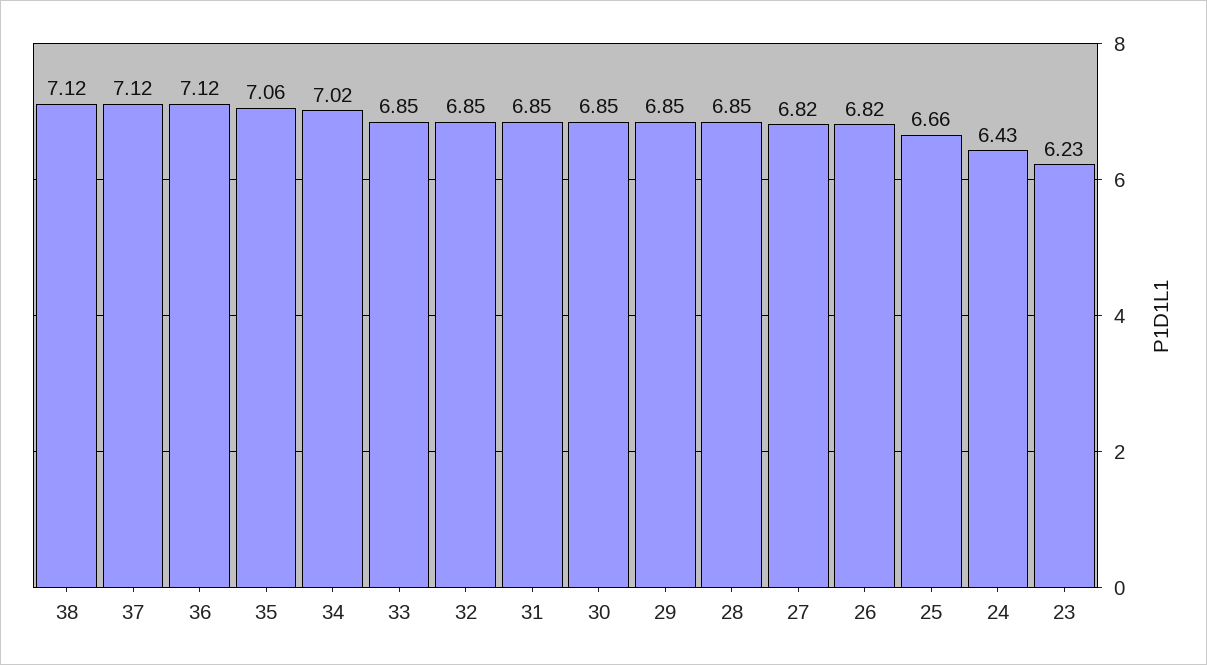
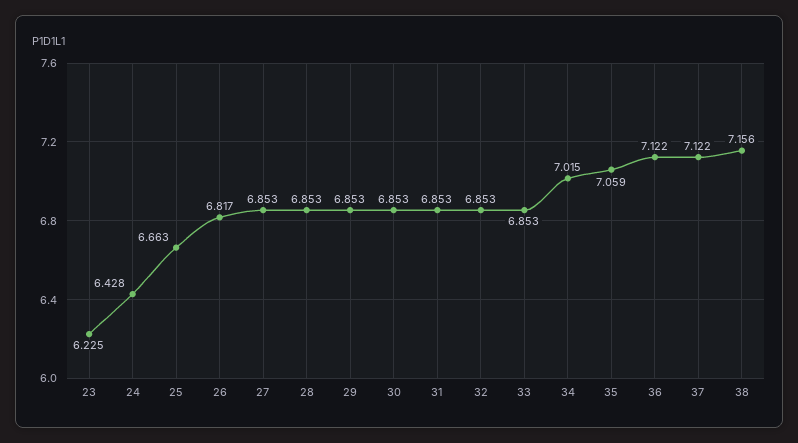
  {
-   "38": 7.12,
+   "38": 7.156,
    "37": 7.122,
    "36": 7.122,
    "35": 7.059,
    "34": 7.015,
    "33": 6.853,
    "32": 6.853,
    "31": 6.853,
    "30": 6.853,
    "29": 6.853,
    "28": 6.853,
-   "27": 6.82,
+   "27": 6.853,
    "26": 6.817,
    "25": 6.663,
    "24": 6.428,
    "23": 6.225
  }

